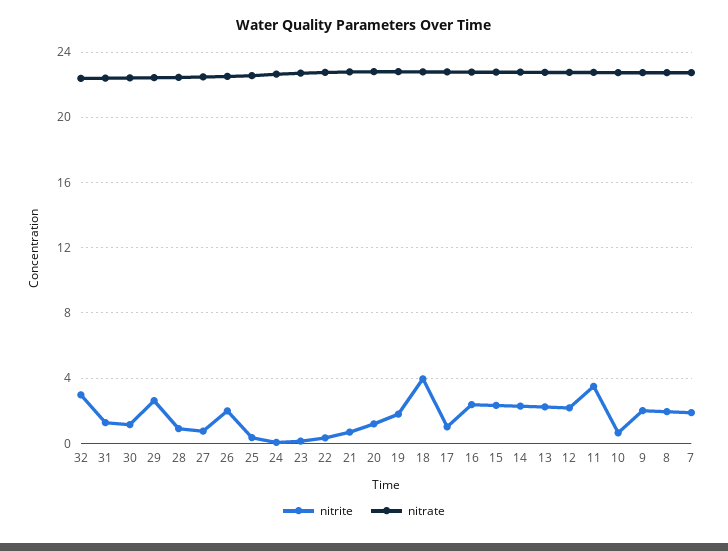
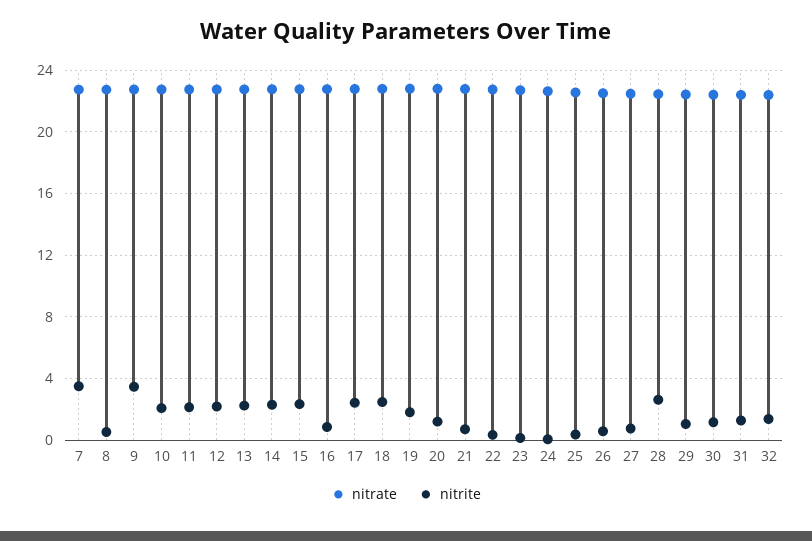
  {
    "nitrite": {
-     "32": 3,
+     "32": 1.5,
      "31": 1.5,
      "30": 1,
-     "29": 2.5,
+     "29": 1,
-     "28": 1,
+     "28": 2.5,
      "27": 1,
-     "26": 2,
+     "26": 0.5,
      "25": 0.5,
      "24": 0,
      "23": 0,
      "22": 0.5,
      "21": 0.5,
      "20": 1,
      "19": 2,
-     "18": 4,
+     "18": 2.5,
-     "17": 1,
+     "17": 2.5,
-     "16": 2.5,
+     "16": 1,
      "15": 2.5,
      "14": 2.5,
      "13": 2,
      "12": 2,
-     "11": 3.5,
+     "11": 2,
-     "10": 0.5,
+     "10": 2,
-     "9": 2,
+     "9": 3.5,
-     "8": 2,
+     "8": 0.5,
-     "7": 2
+     "7": 3.5
    },
    "nitrate": {
      "32": 22.5,
      "31": 22.5,
      "30": 22.5,
      "29": 22.5,
      "28": 22.5,
      "27": 22.5,
      "26": 22.5,
      "25": 22.5,
      "24": 22.5,
      "23": 22.5,
      "22": 23,
      "21": 23,
      "20": 23,
      "19": 23,
      "18": 23,
      "17": 23,
      "16": 23,
      "15": 23,
      "14": 23,
      "13": 23,
      "12": 23,
      "11": 22.5,
      "10": 22.5,
      "9": 22.5,
      "8": 22.5,
      "7": 22.5
    }
  }

